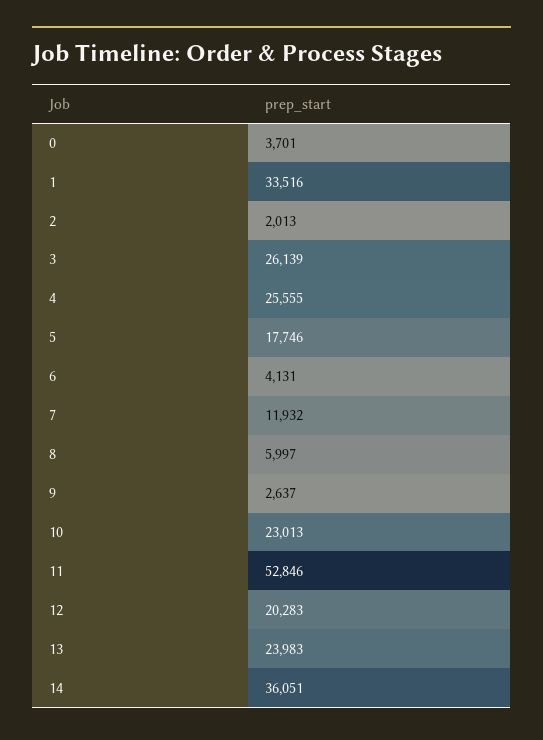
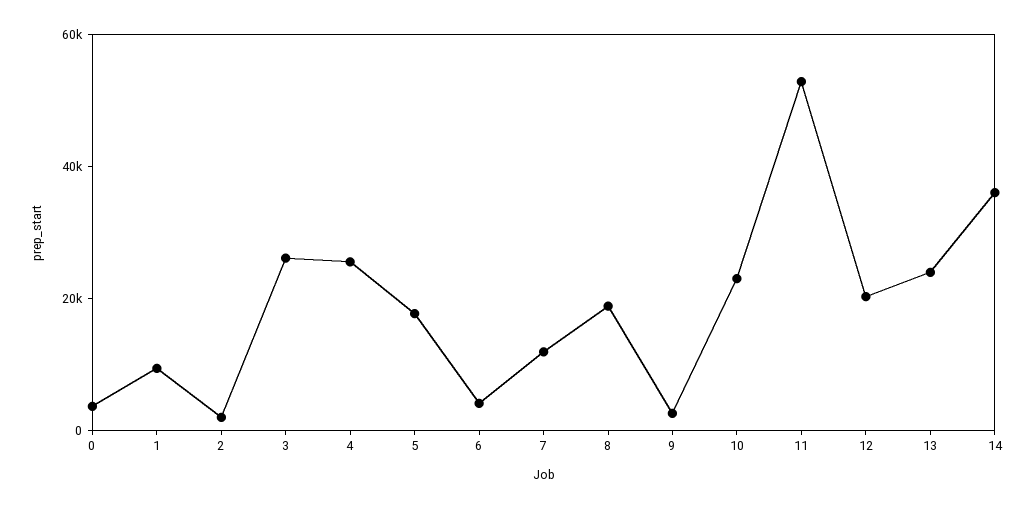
  {
    "0": 3701,
-   "1": 33516,
+   "1": 10000,
    "2": 2013,
    "3": 26139,
    "4": 25555,
    "5": 17746,
    "6": 4131,
    "7": 11932,
-   "8": 5997,
+   "8": 20000,
    "9": 2637,
    "10": 23013,
    "11": 52846,
    "12": 20283,
    "13": 23983,
    "14": 36051
  }

